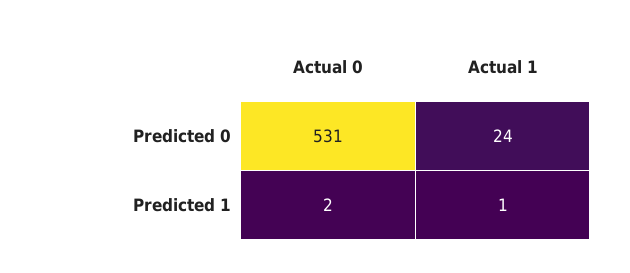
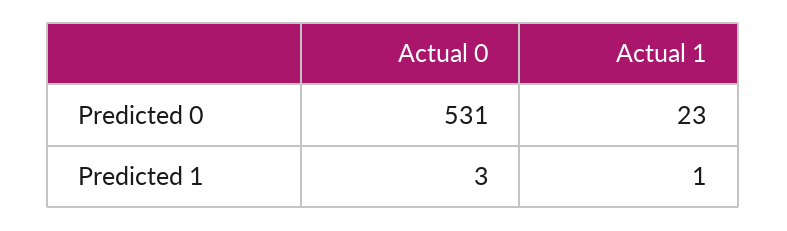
  {
    "Actual 0": {
      "Predicted 0": 531,
-     "Predicted 1": 2
+     "Predicted 1": 3
    },
    "Actual 1": {
-     "Predicted 0": 24,
+     "Predicted 0": 23,
      "Predicted 1": 1
    }
  }

